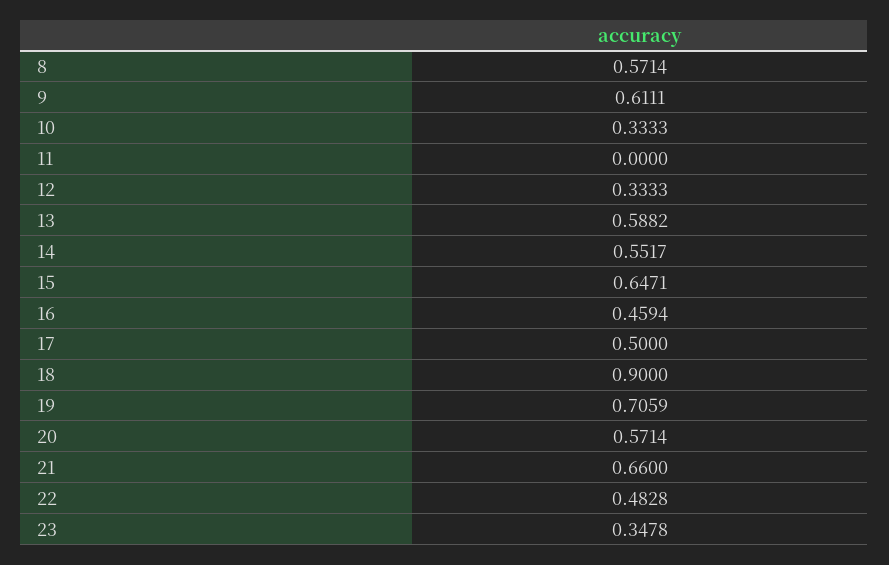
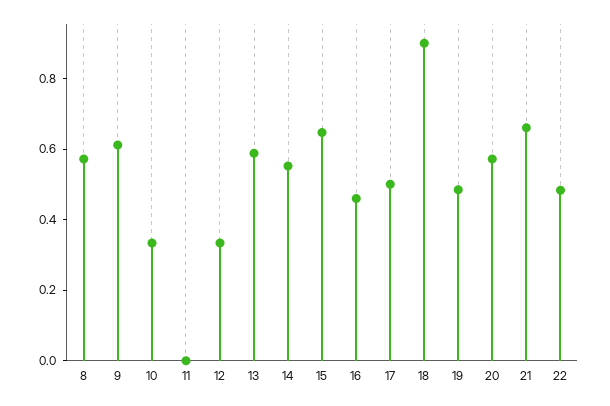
  {
    "8": 0.5714,
    "9": 0.6111,
    "10": 0.3333,
    "11": 0,
    "12": 0.3333,
    "13": 0.5882,
    "14": 0.5517,
    "15": 0.6471,
    "16": 0.4594,
    "17": 0.5,
    "18": 0.9,
-   "19": 0.7059,
+   "19": 0.5,
    "20": 0.5714,
    "21": 0.66,
-   "22": 0.4828,
+   "22": 0.4828
-   "23": 0.3478
  }

